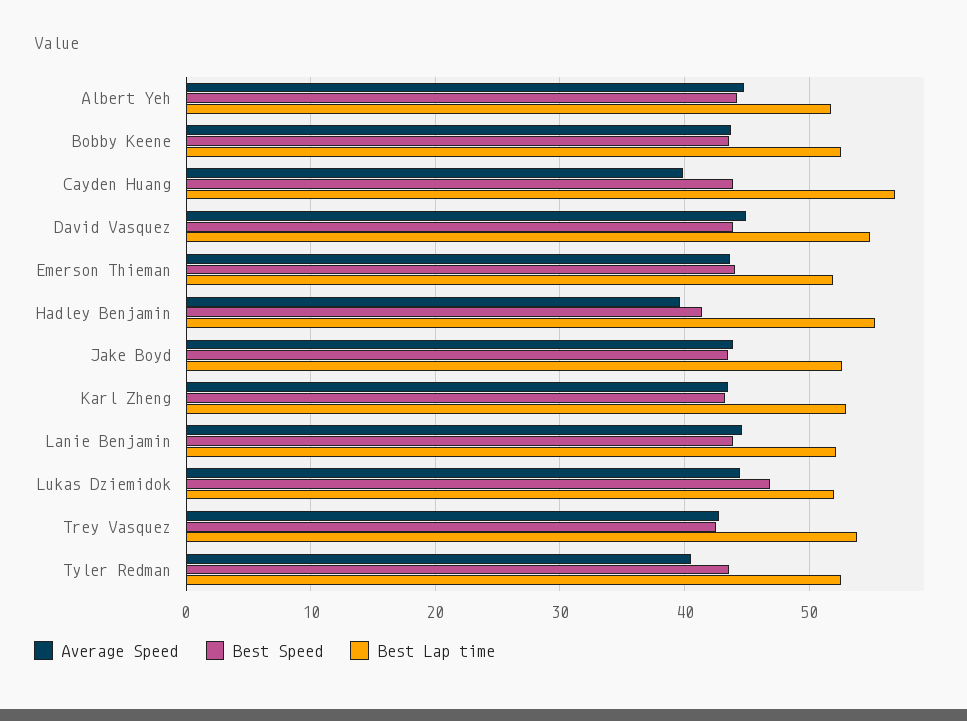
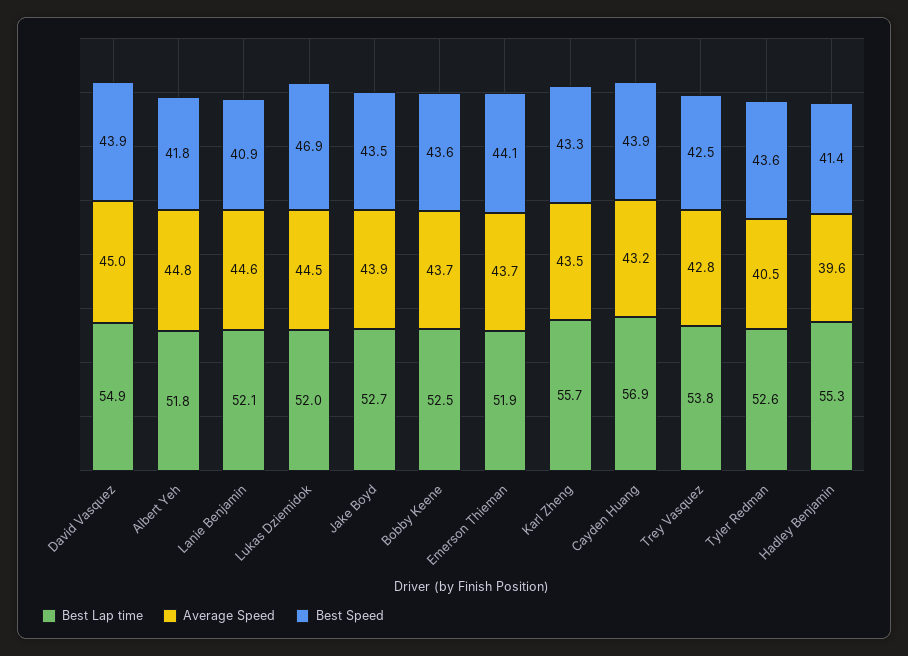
  {
    "Average Speed": {
      "Albert Yeh": 44.8,
      "Bobby Keene": 43.7,
-     "Cayden Huang": 40,
+     "Cayden Huang": 43.2,
      "David Vasquez": 45,
      "Emerson Thieman": 43.7,
      "Hadley Benjamin": 39.6,
      "Jake Boyd": 43.9,
      "Karl Zheng": 43.5,
      "Lanie Benjamin": 44.6,
      "Lukas Dziemidok": 44.5,
      "Trey Vasquez": 42.8,
      "Tyler Redman": 40.5
    },
    "Best Speed": {
-     "Albert Yeh": 44,
+     "Albert Yeh": 41.8,
      "Bobby Keene": 43.6,
      "Cayden Huang": 43.9,
      "David Vasquez": 43.9,
      "Emerson Thieman": 44.1,
      "Hadley Benjamin": 41.4,
      "Jake Boyd": 43.5,
      "Karl Zheng": 43.3,
-     "Lanie Benjamin": 44,
+     "Lanie Benjamin": 40.9,
      "Lukas Dziemidok": 46.9,
      "Trey Vasquez": 42.5,
      "Tyler Redman": 43.6
    },
    "Best Lap time": {
      "Albert Yeh": 51.8,
      "Bobby Keene": 52.5,
      "Cayden Huang": 56.9,
      "David Vasquez": 54.9,
      "Emerson Thieman": 51.9,
      "Hadley Benjamin": 55.3,
      "Jake Boyd": 52.7,
-     "Karl Zheng": 53,
+     "Karl Zheng": 55.7,
      "Lanie Benjamin": 52.1,
      "Lukas Dziemidok": 52,
      "Trey Vasquez": 53.8,
      "Tyler Redman": 52.6
    }
  }

